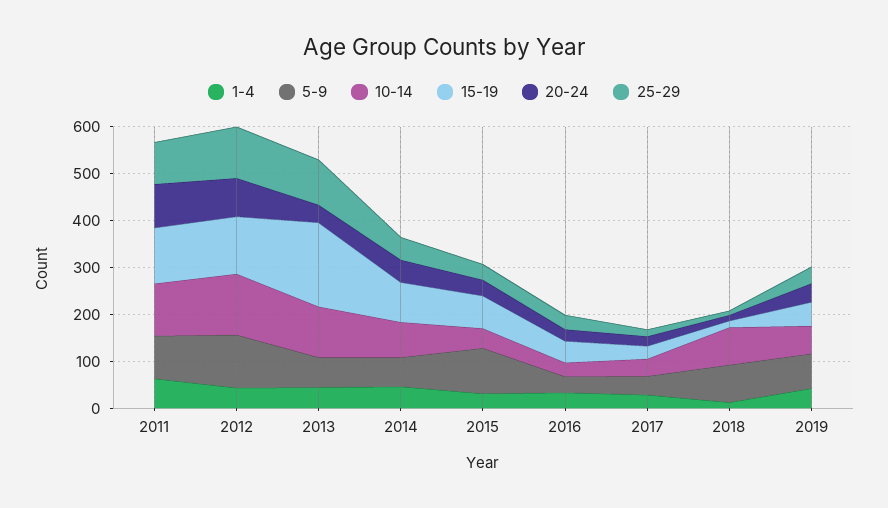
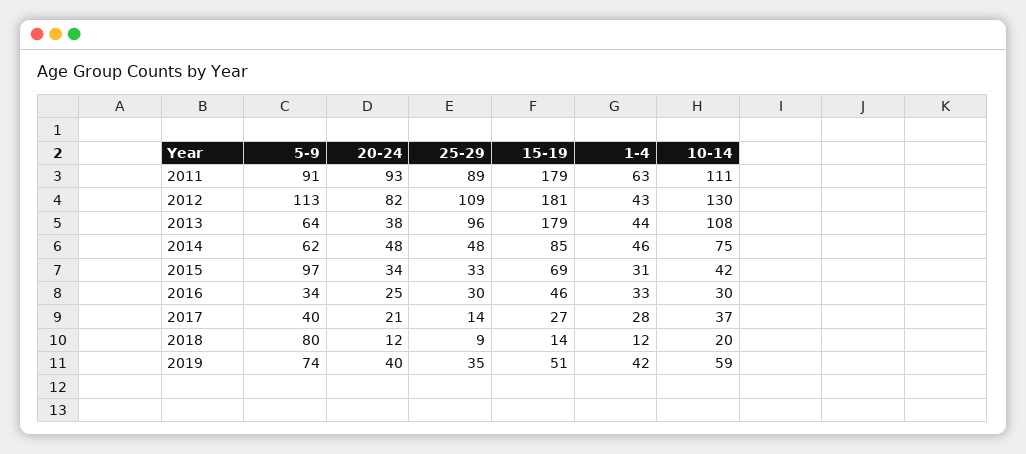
  {
    "1-4": {
      "2011": 63,
      "2012": 43,
      "2013": 44,
      "2014": 46,
      "2015": 31,
      "2016": 33,
      "2017": 28,
      "2018": 12,
      "2019": 42
    },
    "5-9": {
      "2011": 91,
      "2012": 113,
      "2013": 64,
      "2014": 62,
      "2015": 97,
      "2016": 34,
      "2017": 40,
      "2018": 80,
      "2019": 74
    },
    "10-14": {
      "2011": 111,
      "2012": 130,
      "2013": 108,
      "2014": 75,
      "2015": 42,
      "2016": 30,
      "2017": 37,
-     "2018": 80,
+     "2018": 20,
      "2019": 59
    },
    "15-19": {
-     "2011": 120,
+     "2011": 179,
-     "2012": 120,
+     "2012": 181,
      "2013": 179,
      "2014": 85,
      "2015": 69,
      "2016": 46,
      "2017": 27,
      "2018": 14,
      "2019": 51
    },
    "20-24": {
      "2011": 93,
      "2012": 82,
      "2013": 38,
      "2014": 48,
      "2015": 34,
      "2016": 25,
      "2017": 21,
      "2018": 12,
      "2019": 40
    },
    "25-29": {
      "2011": 89,
      "2012": 109,
      "2013": 96,
      "2014": 48,
      "2015": 33,
      "2016": 30,
      "2017": 14,
      "2018": 9,
      "2019": 35
    }
  }

